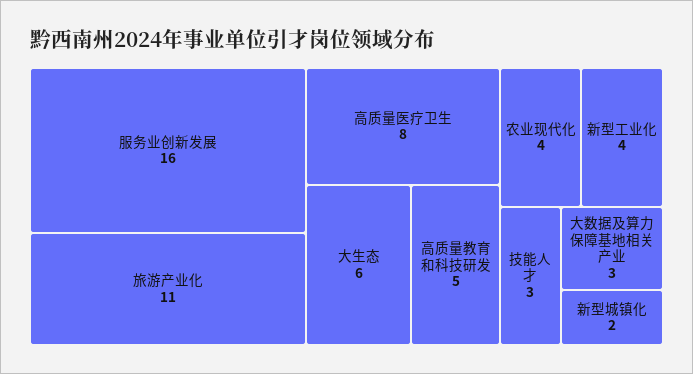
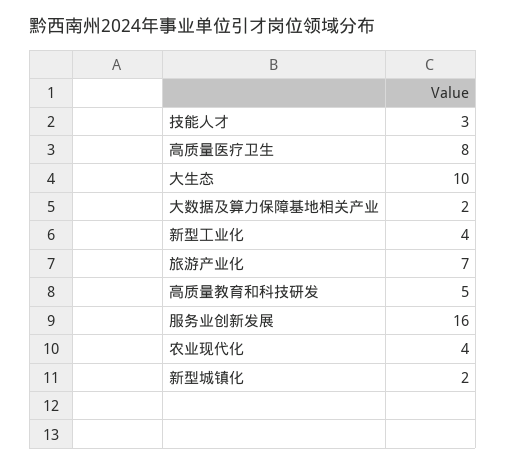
  {
    "服务业创新发展": 16,
-   "旅游产业化": 11,
+   "旅游产业化": 7,
    "高质量医疗卫生": 8,
-   "大生态": 6,
+   "大生态": 10,
    "高质量教育和科技研发": 5,
    "农业现代化": 4,
    "新型工业化": 4,
    "技能人才": 3,
-   "大数据及算力保障基地相关产业": 3,
+   "大数据及算力保障基地相关产业": 2,
    "新型城镇化": 2
  }

